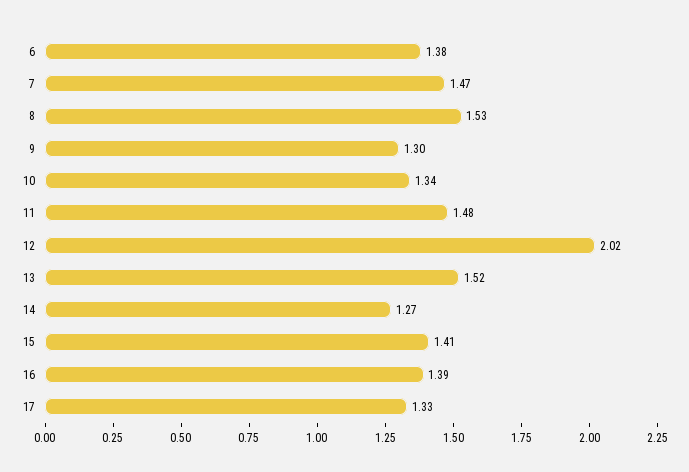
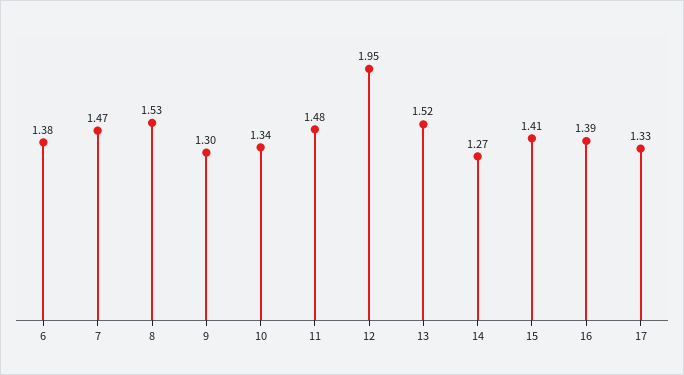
  {
    "6": 1.38,
    "7": 1.47,
    "8": 1.53,
    "9": 1.3,
    "10": 1.34,
    "11": 1.48,
-   "12": 2.02,
+   "12": 1.95,
    "13": 1.52,
    "14": 1.27,
    "15": 1.41,
    "16": 1.39,
    "17": 1.33
  }

